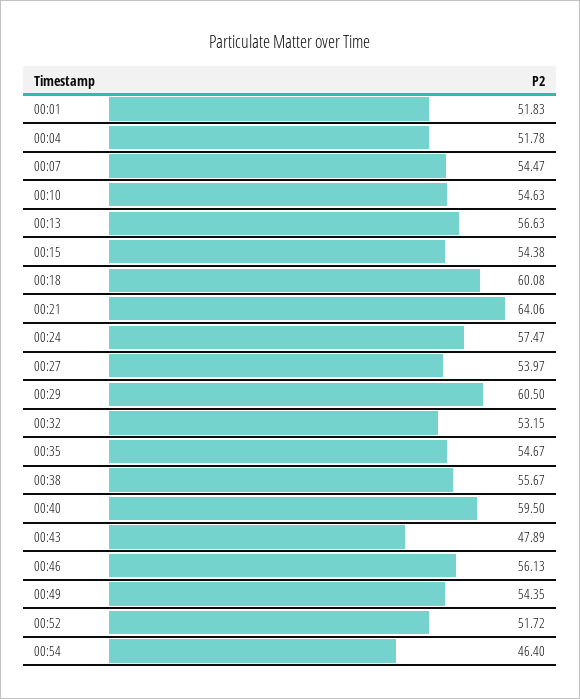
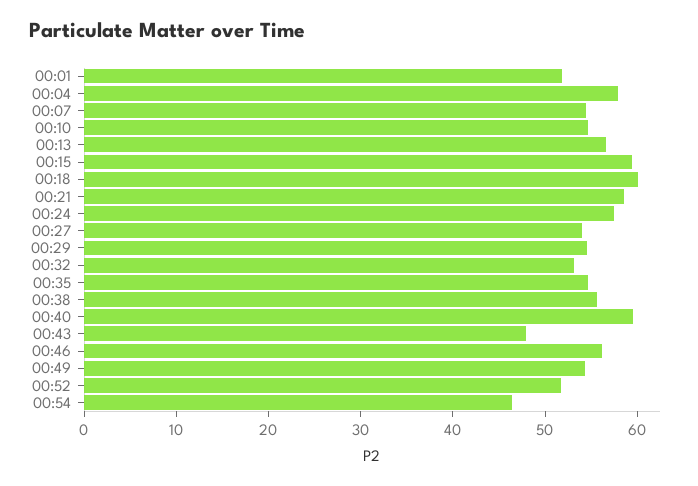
  {
    "00:01": 51.83,
-   "00:04": 51.78,
+   "00:04": 58,
    "00:07": 54.47,
    "00:10": 54.63,
    "00:13": 56.63,
-   "00:15": 54.38,
+   "00:15": 60,
    "00:18": 60.08,
-   "00:21": 64.06,
+   "00:21": 58,
    "00:24": 57.47,
    "00:27": 53.97,
-   "00:29": 60.5,
+   "00:29": 54,
    "00:32": 53.15,
    "00:35": 54.67,
    "00:38": 55.67,
    "00:40": 59.5,
    "00:43": 47.89,
    "00:46": 56.13,
    "00:49": 54.35,
    "00:52": 51.72,
    "00:54": 46.4
  }

